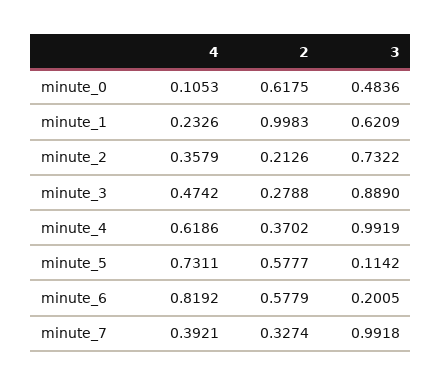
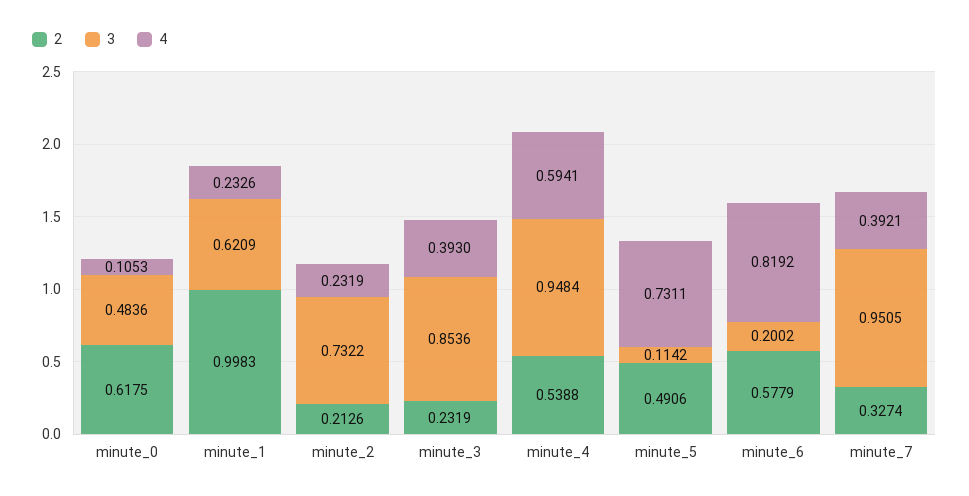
  {
    "4": {
      "minute_0": 0.1053,
      "minute_1": 0.2326,
-     "minute_2": 0.3579,
+     "minute_2": 0.2319,
-     "minute_3": 0.4742,
+     "minute_3": 0.393,
-     "minute_4": 0.6186,
+     "minute_4": 0.5941,
      "minute_5": 0.7311,
      "minute_6": 0.8192,
      "minute_7": 0.3921
    },
    "2": {
      "minute_0": 0.6175,
      "minute_1": 0.9983,
      "minute_2": 0.2126,
-     "minute_3": 0.2788,
+     "minute_3": 0.2319,
-     "minute_4": 0.3702,
+     "minute_4": 0.5388,
-     "minute_5": 0.5777,
+     "minute_5": 0.4906,
      "minute_6": 0.5779,
      "minute_7": 0.3274
    },
    "3": {
      "minute_0": 0.4836,
      "minute_1": 0.6209,
      "minute_2": 0.7322,
-     "minute_3": 0.889,
+     "minute_3": 0.8536,
-     "minute_4": 0.9919,
+     "minute_4": 0.9484,
      "minute_5": 0.1142,
-     "minute_6": 0.2005,
+     "minute_6": 0.2002,
-     "minute_7": 0.9918
+     "minute_7": 0.9505
    }
  }

